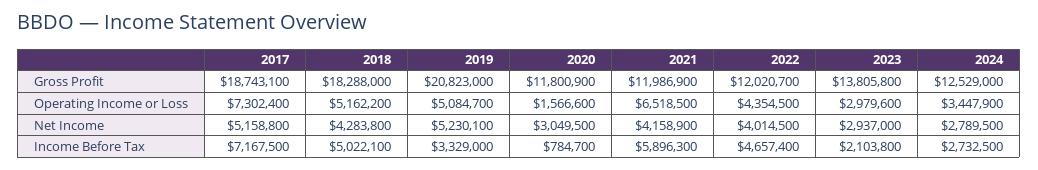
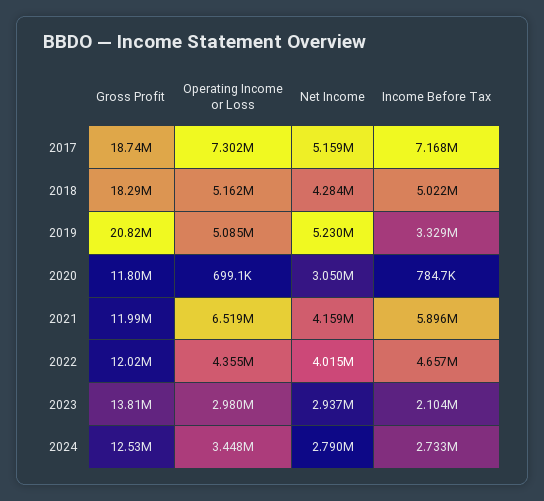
  {
    "2017": {
      "Gross Profit": 18743100,
      "Operating Income or Loss": 7302400,
      "Net Income": 5158800,
      "Income Before Tax": 7167500
    },
    "2018": {
      "Gross Profit": 18288000,
      "Operating Income or Loss": 5162200,
      "Net Income": 4283800,
      "Income Before Tax": 5022100
    },
    "2019": {
      "Gross Profit": 20823000,
      "Operating Income or Loss": 5084700,
      "Net Income": 5230100,
      "Income Before Tax": 3329000
    },
    "2020": {
      "Gross Profit": 11800900,
-     "Operating Income or Loss": 1566600,
+     "Operating Income or Loss": 699100,
      "Net Income": 3049500,
      "Income Before Tax": 784700
    },
    "2021": {
      "Gross Profit": 11986900,
      "Operating Income or Loss": 6518500,
      "Net Income": 4158900,
      "Income Before Tax": 5896300
    },
    "2022": {
      "Gross Profit": 12020700,
      "Operating Income or Loss": 4354500,
      "Net Income": 4014500,
      "Income Before Tax": 4657400
    },
    "2023": {
      "Gross Profit": 13805800,
      "Operating Income or Loss": 2979600,
      "Net Income": 2937000,
      "Income Before Tax": 2103800
    },
    "2024": {
      "Gross Profit": 12529000,
      "Operating Income or Loss": 3447900,
      "Net Income": 2789500,
      "Income Before Tax": 2732500
    }
  }

